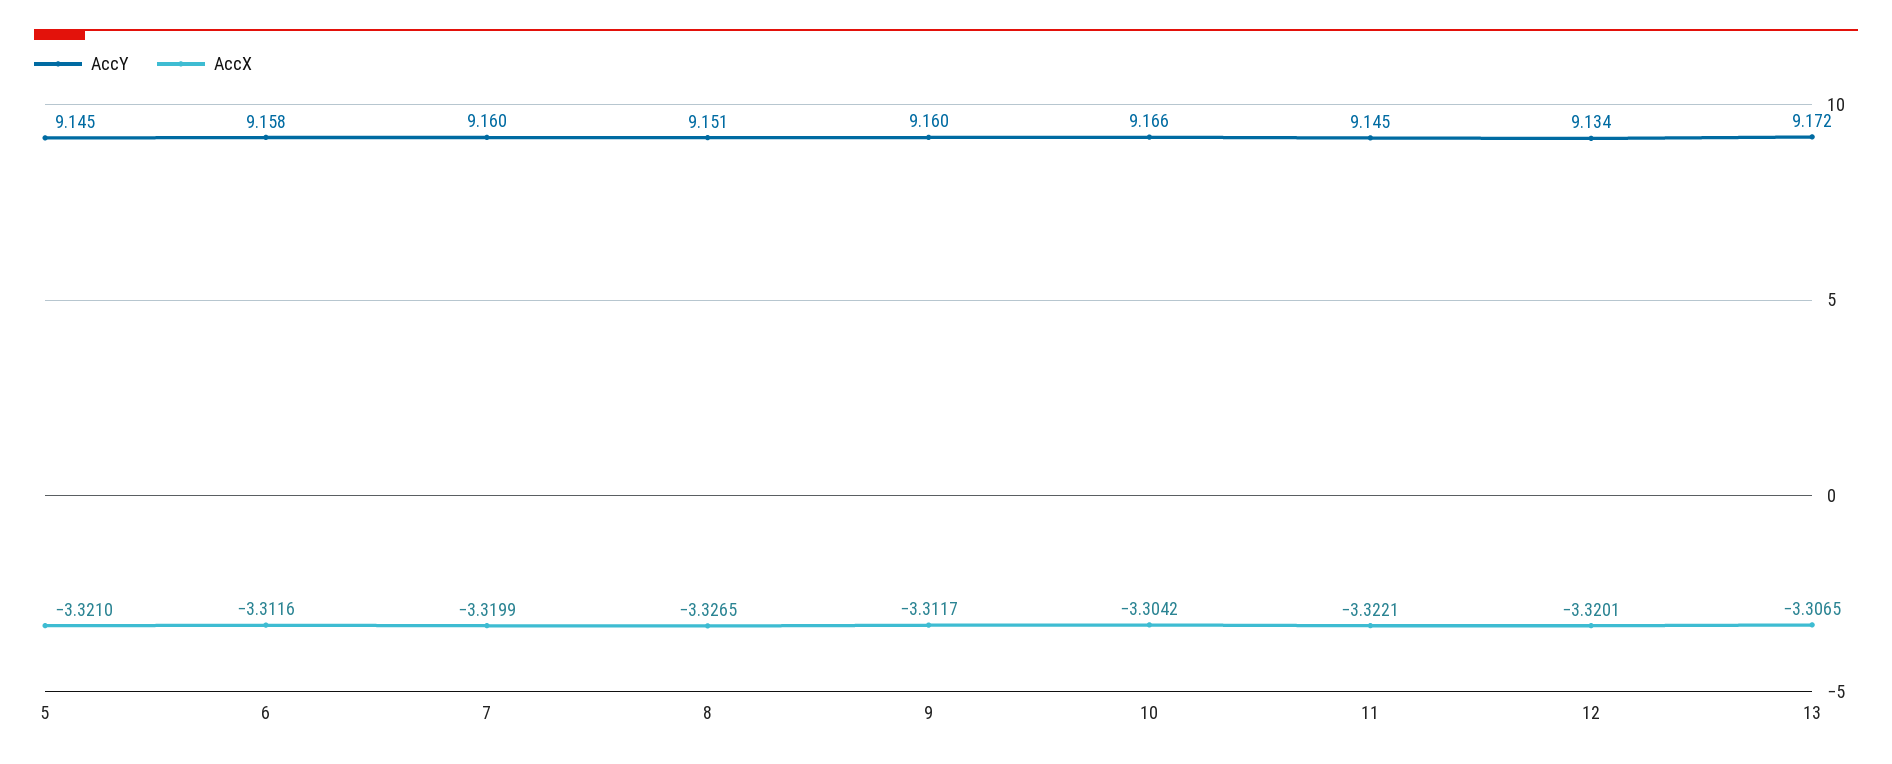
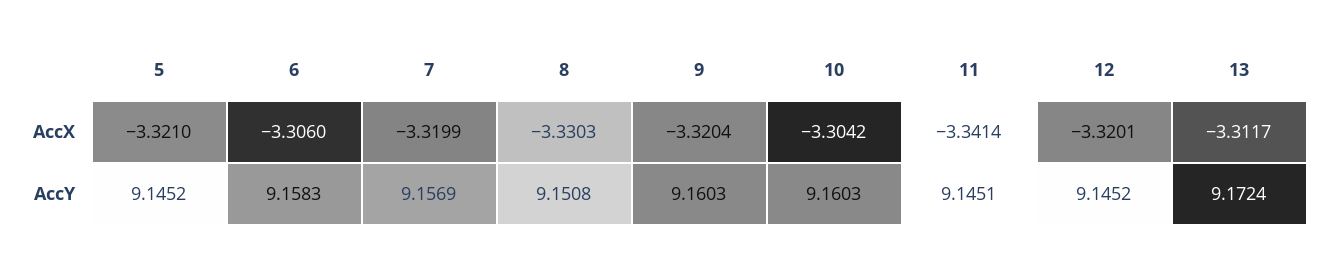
  {
    "AccY": {
      "5": 9.1452,
      "6": 9.1583,
-     "7": 9.16,
+     "7": 9.1569,
      "8": 9.1508,
      "9": 9.1603,
-     "10": 9.166,
+     "10": 9.1603,
      "11": 9.1451,
-     "12": 9.134,
+     "12": 9.1452,
      "13": 9.1724
    },
    "AccX": {
      "5": -3.321,
-     "6": -3.3116,
+     "6": -3.306,
      "7": -3.3199,
-     "8": -3.3265,
+     "8": -3.3303,
-     "9": -3.3117,
+     "9": -3.3204,
      "10": -3.3042,
-     "11": -3.3221,
+     "11": -3.3414,
      "12": -3.3201,
-     "13": -3.3065
+     "13": -3.3117
    }
  }

